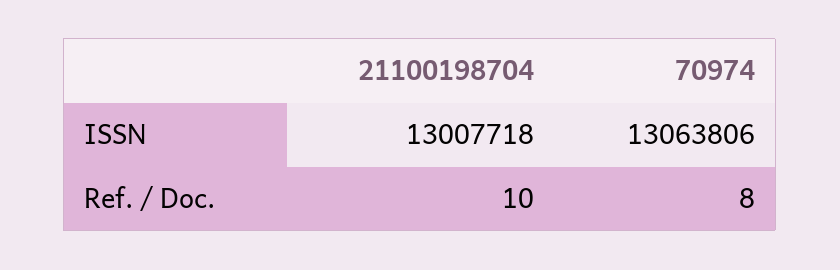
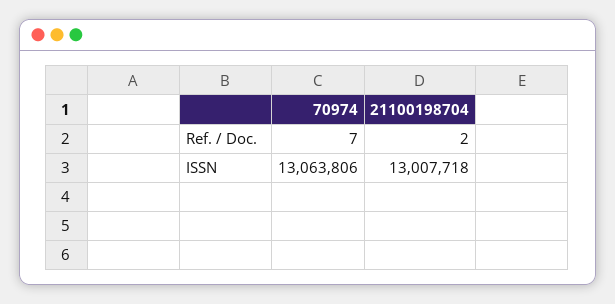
  {
    "21100198704": {
      "ISSN": 13007718,
-     "Ref. / Doc.": 10
+     "Ref. / Doc.": 2
    },
    "70974": {
      "ISSN": 13063806,
-     "Ref. / Doc.": 8
+     "Ref. / Doc.": 7
    }
  }

